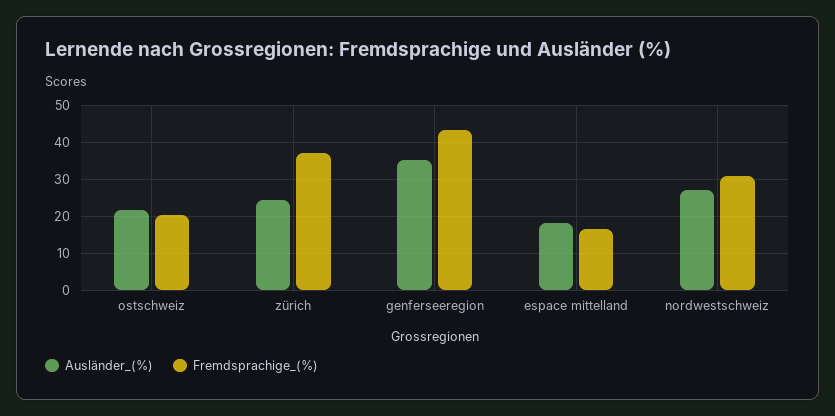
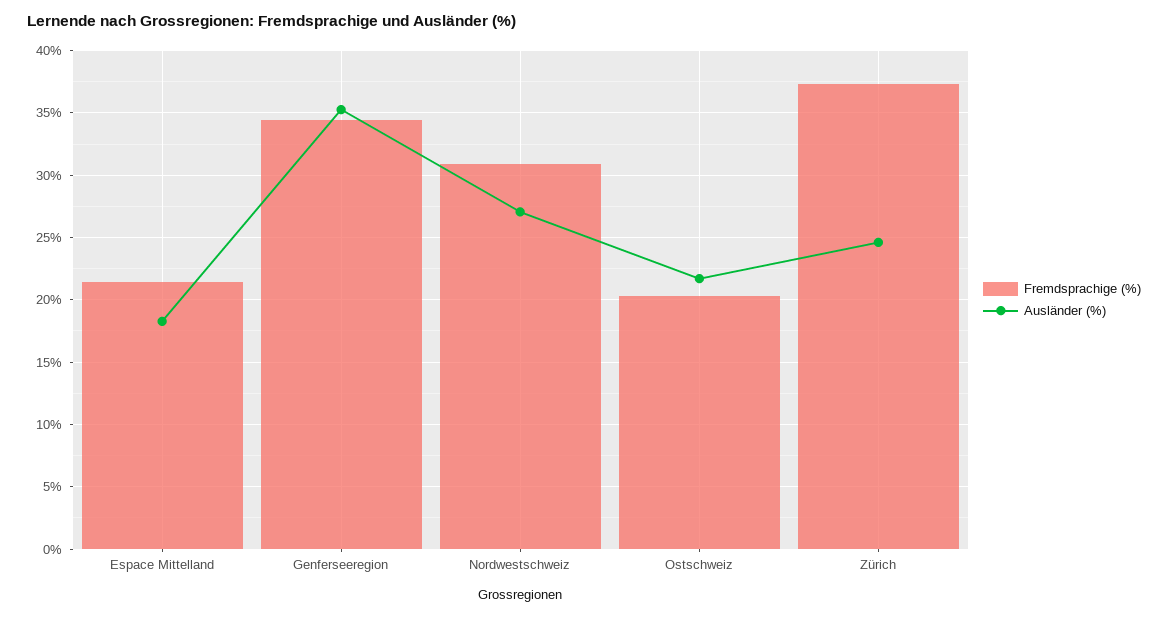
  {
    "Ausländer_(%)": {
      "ostschweiz": 21.5,
      "zürich": 24.5,
      "genferseeregion": 35.5,
      "espace mittelland": 18.5,
      "nordwestschweiz": 27
    },
    "Fremdsprachige_(%)": {
      "ostschweiz": 20.5,
      "zürich": 37.5,
-     "genferseeregion": 44,
+     "genferseeregion": 34.5,
-     "espace mittelland": 16,
+     "espace mittelland": 21.5,
      "nordwestschweiz": 31
    }
  }

